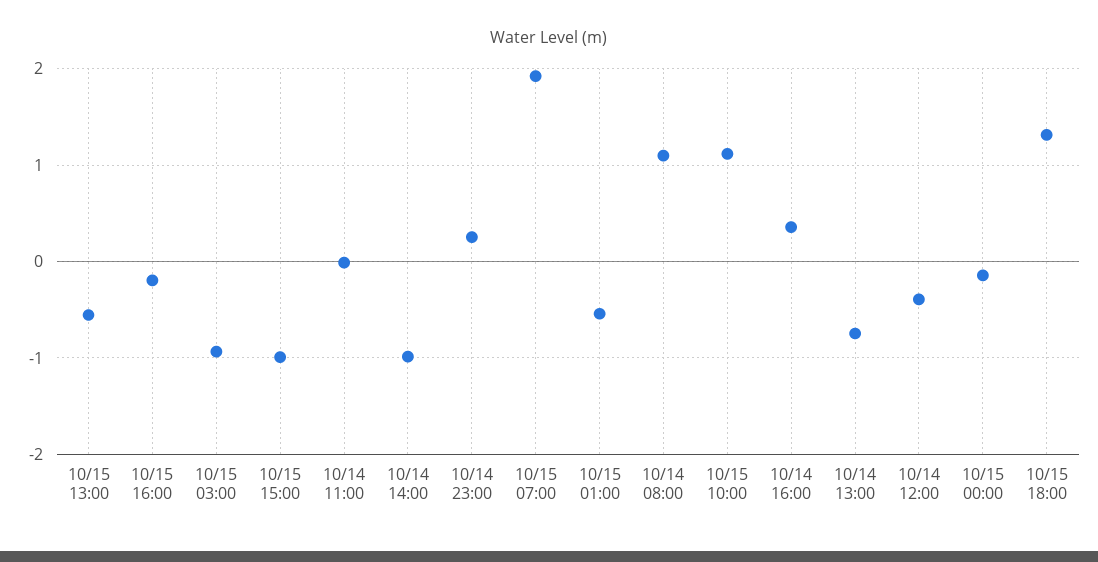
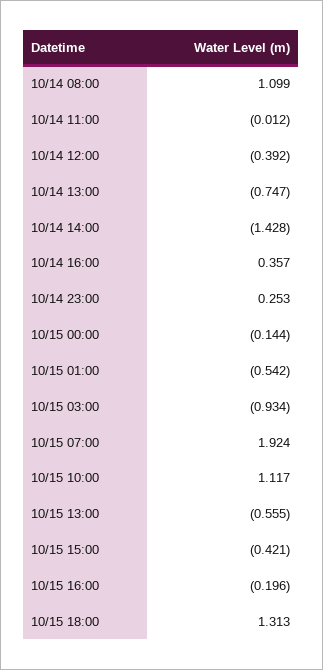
  {
    "10/15 13:00": -0.555,
    "10/15 16:00": -0.196,
    "10/15 03:00": -0.934,
-   "10/15 15:00": -1,
+   "10/15 15:00": -0.421,
    "10/14 11:00": -0.012,
-   "10/14 14:00": -1,
+   "10/14 14:00": -1.428,
    "10/14 23:00": 0.253,
    "10/15 07:00": 1.924,
    "10/15 01:00": -0.542,
    "10/14 08:00": 1.099,
    "10/15 10:00": 1.117,
    "10/14 16:00": 0.357,
    "10/14 13:00": -0.747,
    "10/14 12:00": -0.392,
    "10/15 00:00": -0.144,
    "10/15 18:00": 1.313
  }

